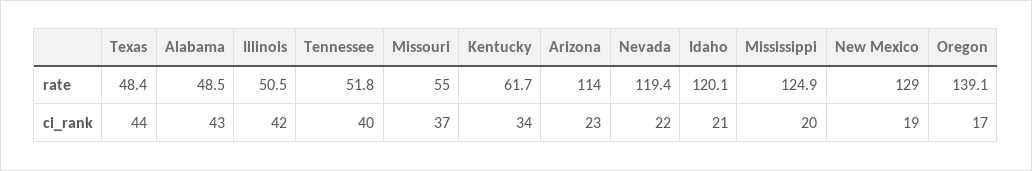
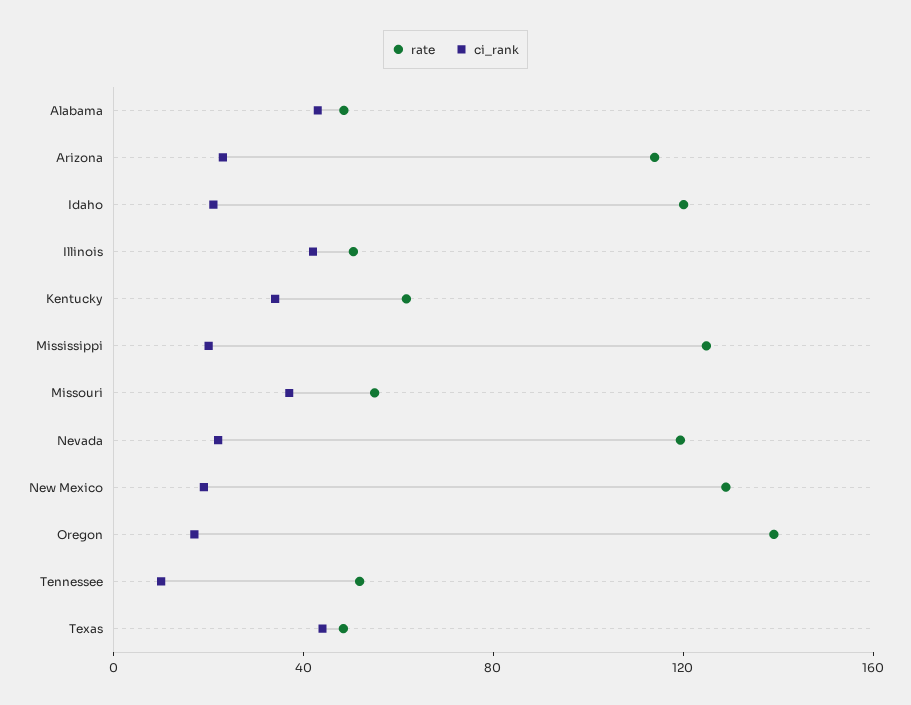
  {
    "rate": {
      "Texas": 48.4,
      "Alabama": 48.5,
      "Illinois": 50.5,
      "Tennessee": 51.8,
      "Missouri": 55,
      "Kentucky": 61.7,
      "Arizona": 114,
      "Nevada": 119.4,
      "Idaho": 120.1,
      "Mississippi": 124.9,
      "New Mexico": 129,
      "Oregon": 139.1
    },
    "ci_rank": {
      "Texas": 44,
      "Alabama": 43,
      "Illinois": 42,
-     "Tennessee": 40,
+     "Tennessee": 10,
      "Missouri": 37,
      "Kentucky": 34,
      "Arizona": 23,
      "Nevada": 22,
      "Idaho": 21,
      "Mississippi": 20,
      "New Mexico": 19,
      "Oregon": 17
    }
  }

